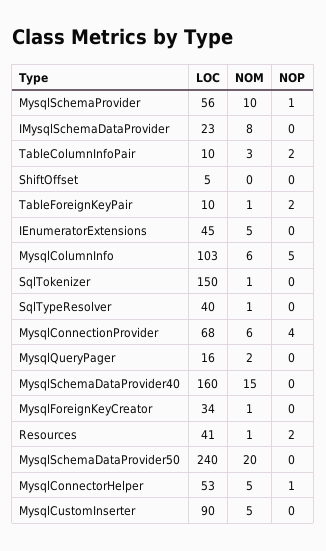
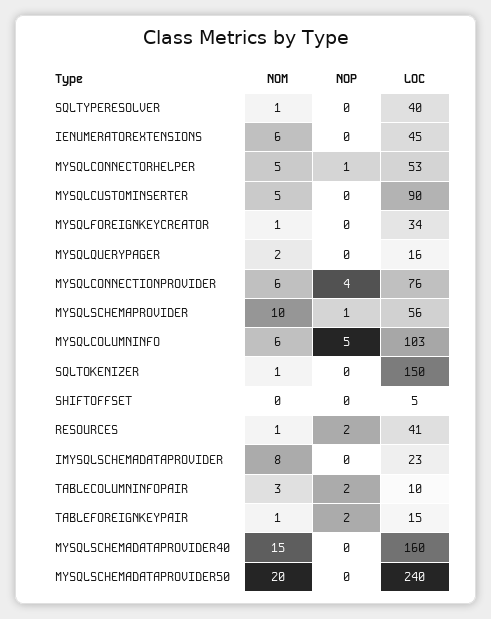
  {
    "LOC": {
      "MysqlSchemaProvider": 56,
      "IMysqlSchemaDataProvider": 23,
      "TableColumnInfoPair": 10,
      "ShiftOffset": 5,
-     "TableForeignKeyPair": 10,
+     "TableForeignKeyPair": 15,
      "IEnumeratorExtensions": 45,
      "MysqlColumnInfo": 103,
      "SqlTokenizer": 150,
      "SqlTypeResolver": 40,
-     "MysqlConnectionProvider": 68,
+     "MysqlConnectionProvider": 76,
      "MysqlQueryPager": 16,
      "MysqlSchemaDataProvider40": 160,
      "MysqlForeignKeyCreator": 34,
      "Resources": 41,
      "MysqlSchemaDataProvider50": 240,
      "MysqlConnectorHelper": 53,
      "MysqlCustomInserter": 90
    },
    "NOM": {
      "MysqlSchemaProvider": 10,
      "IMysqlSchemaDataProvider": 8,
      "TableColumnInfoPair": 3,
      "ShiftOffset": 0,
      "TableForeignKeyPair": 1,
-     "IEnumeratorExtensions": 5,
+     "IEnumeratorExtensions": 6,
      "MysqlColumnInfo": 6,
      "SqlTokenizer": 1,
      "SqlTypeResolver": 1,
      "MysqlConnectionProvider": 6,
      "MysqlQueryPager": 2,
      "MysqlSchemaDataProvider40": 15,
      "MysqlForeignKeyCreator": 1,
      "Resources": 1,
      "MysqlSchemaDataProvider50": 20,
      "MysqlConnectorHelper": 5,
      "MysqlCustomInserter": 5
    },
    "NOP": {
      "MysqlSchemaProvider": 1,
      "IMysqlSchemaDataProvider": 0,
      "TableColumnInfoPair": 2,
      "ShiftOffset": 0,
      "TableForeignKeyPair": 2,
      "IEnumeratorExtensions": 0,
      "MysqlColumnInfo": 5,
      "SqlTokenizer": 0,
      "SqlTypeResolver": 0,
      "MysqlConnectionProvider": 4,
      "MysqlQueryPager": 0,
      "MysqlSchemaDataProvider40": 0,
      "MysqlForeignKeyCreator": 0,
      "Resources": 2,
      "MysqlSchemaDataProvider50": 0,
      "MysqlConnectorHelper": 1,
      "MysqlCustomInserter": 0
    }
  }

